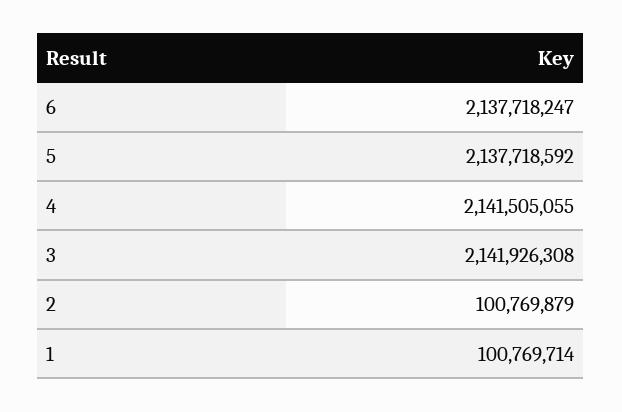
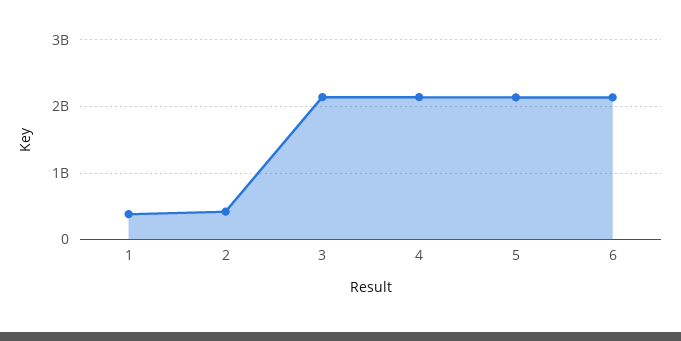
  {
    "6": 2137718247,
    "5": 2137718592,
    "4": 2141505055,
    "3": 2141926308,
-   "2": 100769879,
+   "2": 400000000,
-   "1": 100769714
+   "1": 400000000
  }

